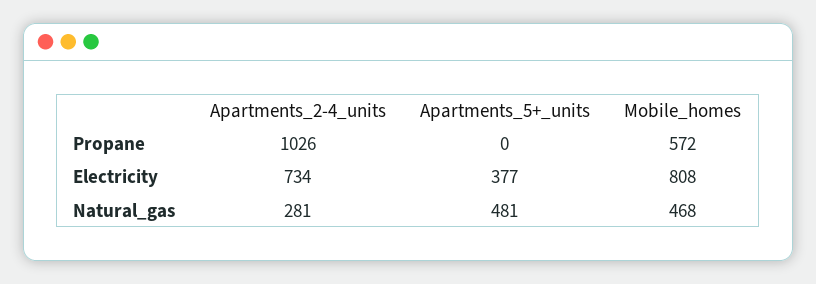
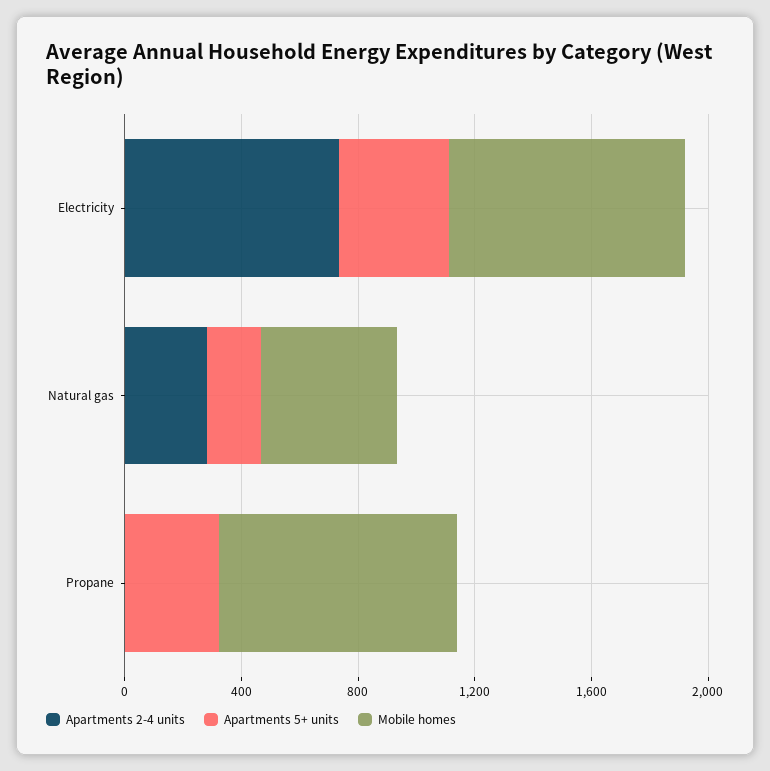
  {
    "Apartments_2-4_units": {
-     "Propane": 1026,
+     "Propane": 0,
      "Electricity": 734,
      "Natural_gas": 281
    },
    "Apartments_5+_units": {
-     "Propane": 0,
+     "Propane": 300,
      "Electricity": 377,
-     "Natural_gas": 481
+     "Natural_gas": 200
    },
    "Mobile_homes": {
-     "Propane": 572,
+     "Propane": 800,
      "Electricity": 808,
      "Natural_gas": 468
    }
  }

